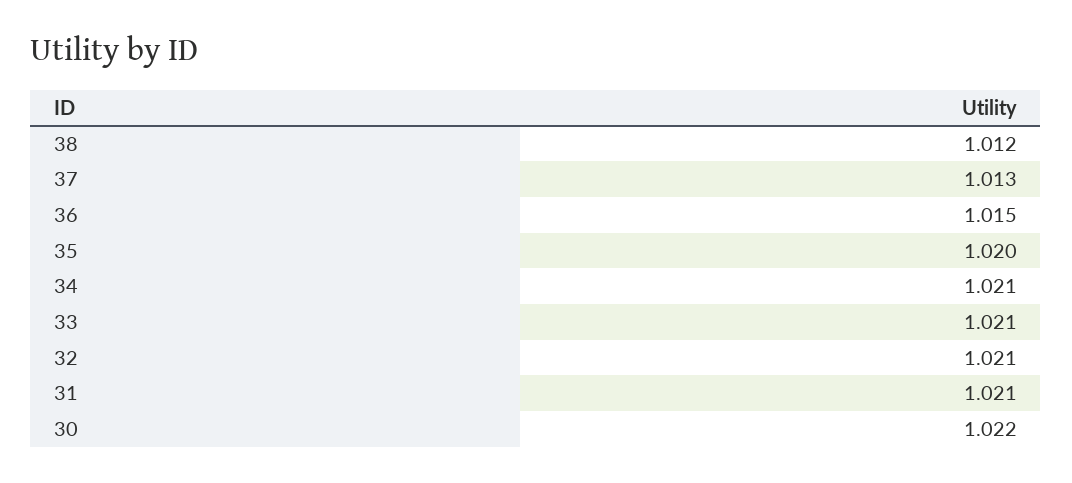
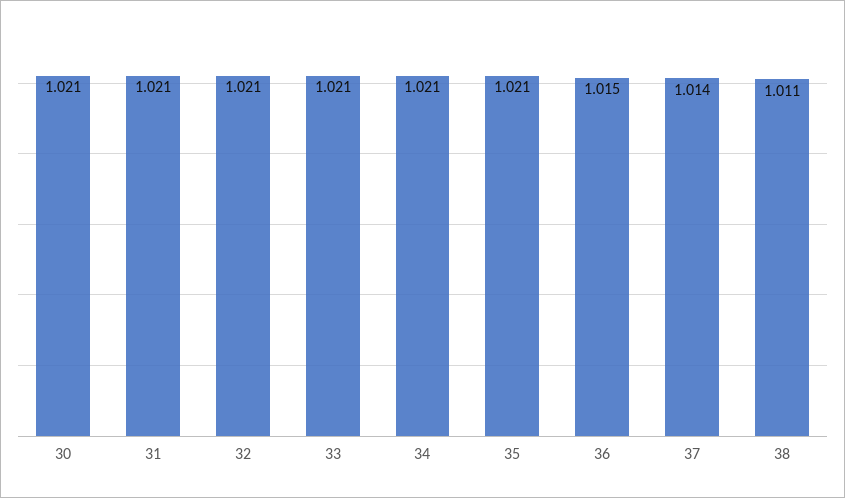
  {
-   "38": 1.012,
+   "38": 1.011,
-   "37": 1.013,
+   "37": 1.014,
    "36": 1.015,
-   "35": 1.02,
+   "35": 1.021,
    "34": 1.021,
    "33": 1.021,
    "32": 1.021,
    "31": 1.021,
-   "30": 1.022
+   "30": 1.021
  }

